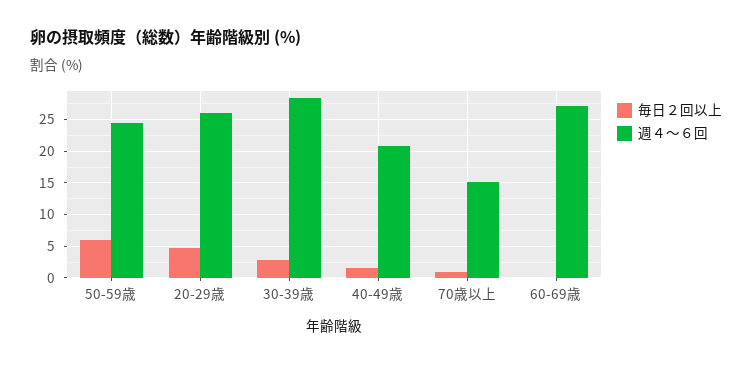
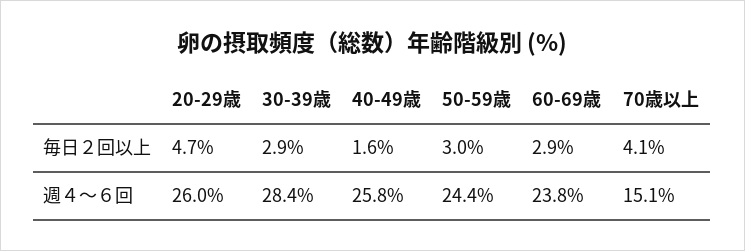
  {
    "毎日２回以上": {
-     "50-59歳": 6,
+     "50-59歳": 3,
      "20-29歳": 4.7,
      "30-39歳": 2.9,
      "40-49歳": 1.6,
-     "70歳以上": 1,
+     "70歳以上": 4.1,
-     "60-69歳": 0
+     "60-69歳": 2.9
    },
    "週４～６回": {
      "50-59歳": 24.4,
      "20-29歳": 26,
      "30-39歳": 28.4,
-     "40-49歳": 21,
+     "40-49歳": 25.8,
      "70歳以上": 15.1,
-     "60-69歳": 27
+     "60-69歳": 23.8
    }
  }

